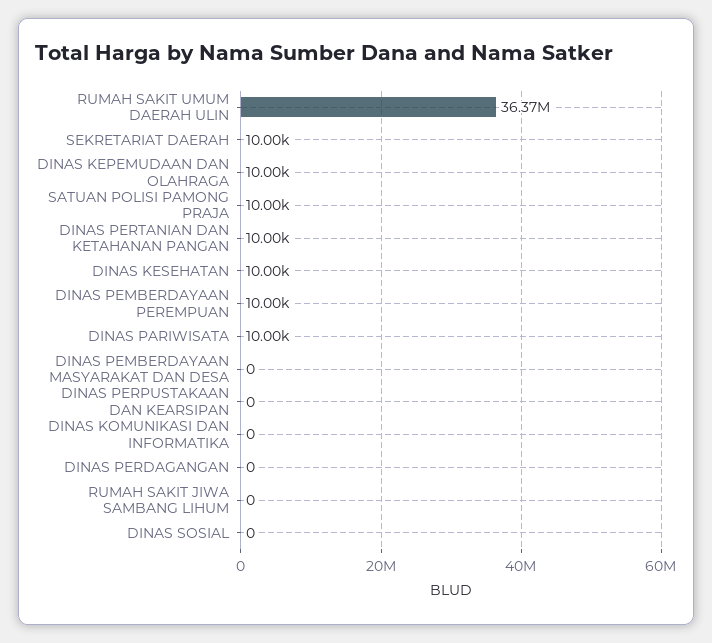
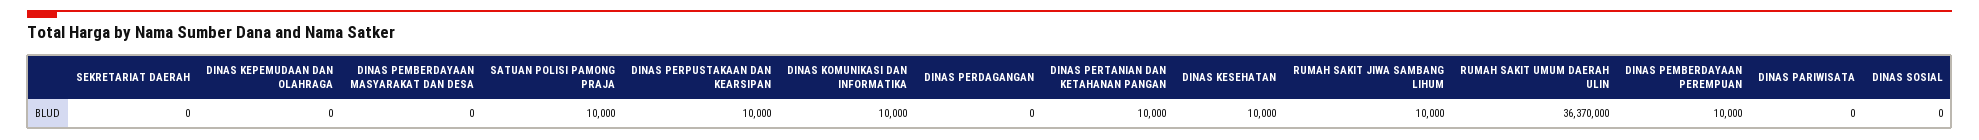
  {
    "RUMAH SAKIT UMUM DAERAH ULIN": 36370000,
-   "SEKRETARIAT DAERAH": 10000,
+   "SEKRETARIAT DAERAH": 0,
-   "DINAS KEPEMUDAAN DAN OLAHRAGA": 10000,
+   "DINAS KEPEMUDAAN DAN OLAHRAGA": 0,
    "SATUAN POLISI PAMONG PRAJA": 10000,
    "DINAS PERTANIAN DAN KETAHANAN PANGAN": 10000,
    "DINAS KESEHATAN": 10000,
    "DINAS PEMBERDAYAAN PEREMPUAN": 10000,
-   "DINAS PARIWISATA": 10000,
+   "DINAS PARIWISATA": 0,
    "DINAS PEMBERDAYAAN MASYARAKAT DAN DESA": 0,
-   "DINAS PERPUSTAKAAN DAN KEARSIPAN": 0,
+   "DINAS PERPUSTAKAAN DAN KEARSIPAN": 10000,
-   "DINAS KOMUNIKASI DAN INFORMATIKA": 0,
+   "DINAS KOMUNIKASI DAN INFORMATIKA": 10000,
    "DINAS PERDAGANGAN": 0,
-   "RUMAH SAKIT JIWA SAMBANG LIHUM": 0,
+   "RUMAH SAKIT JIWA SAMBANG LIHUM": 10000,
    "DINAS SOSIAL": 0
  }

